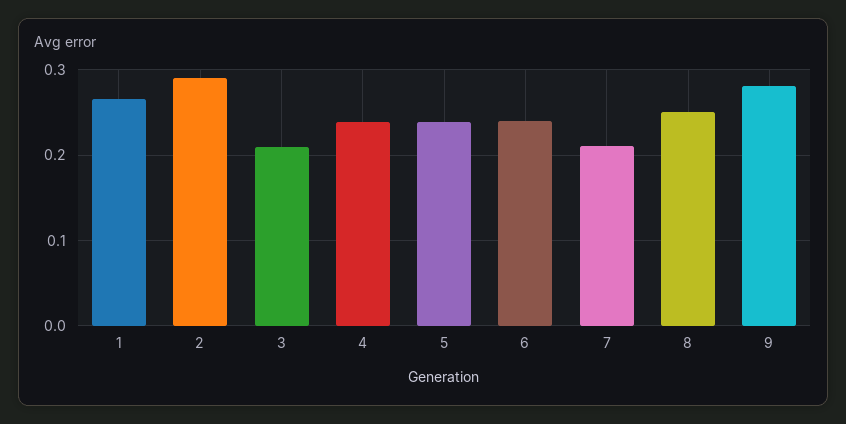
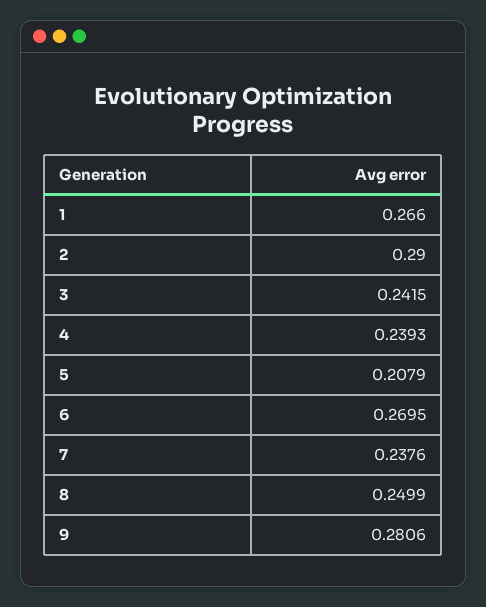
  {
    "1": 0.266,
    "2": 0.29,
-   "3": 0.21,
+   "3": 0.2415,
    "4": 0.2393,
-   "5": 0.24,
+   "5": 0.2079,
-   "6": 0.24,
+   "6": 0.2695,
-   "7": 0.21,
+   "7": 0.2376,
    "8": 0.2499,
    "9": 0.2806
  }

